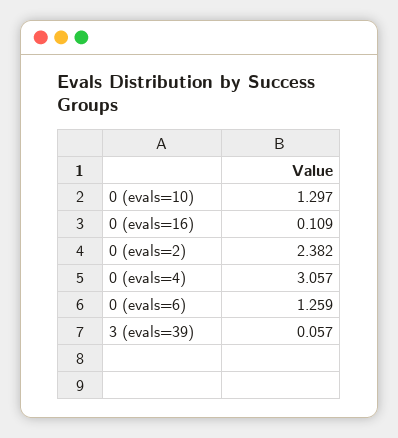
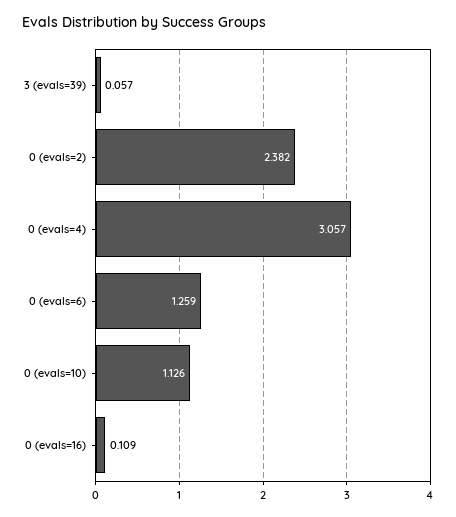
  {
-   "0 (evals=10)": 1.297,
+   "0 (evals=10)": 1.126,
    "0 (evals=16)": 0.109,
    "0 (evals=2)": 2.382,
    "0 (evals=4)": 3.057,
    "0 (evals=6)": 1.259,
    "3 (evals=39)": 0.057
  }

